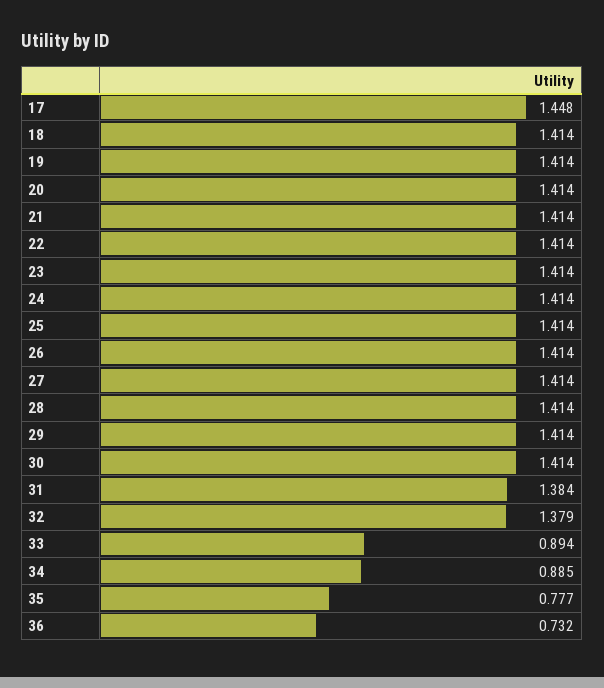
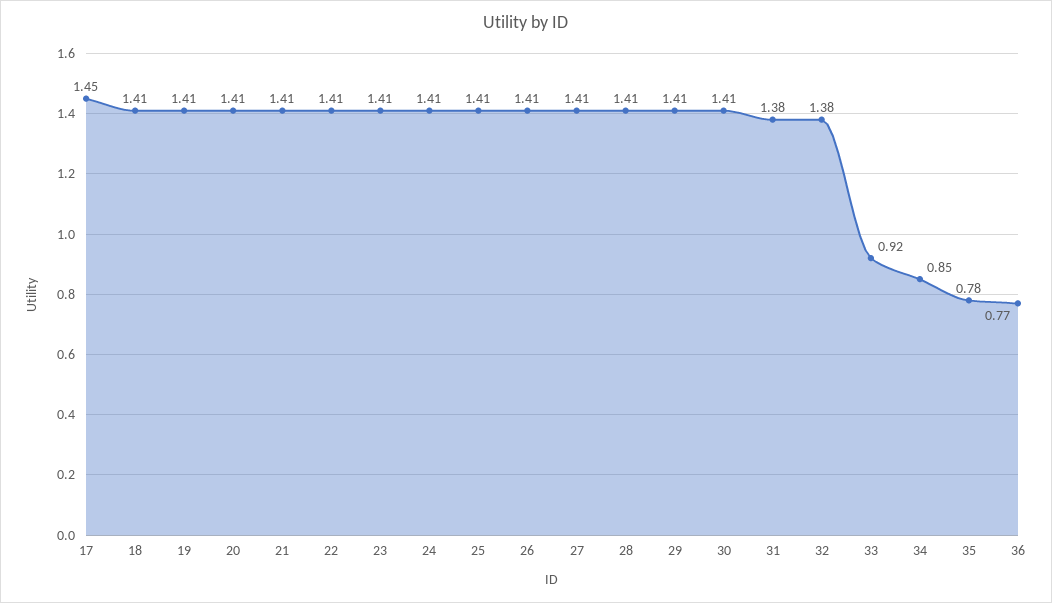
  {
    "17": 1.448,
    "18": 1.414,
    "19": 1.414,
    "20": 1.414,
    "21": 1.414,
    "22": 1.414,
    "23": 1.414,
    "24": 1.414,
    "25": 1.414,
    "26": 1.414,
    "27": 1.414,
    "28": 1.414,
    "29": 1.414,
    "30": 1.414,
    "31": 1.384,
    "32": 1.379,
-   "33": 0.894,
+   "33": 0.92,
-   "34": 0.885,
+   "34": 0.85,
    "35": 0.777,
-   "36": 0.732
+   "36": 0.77
  }

